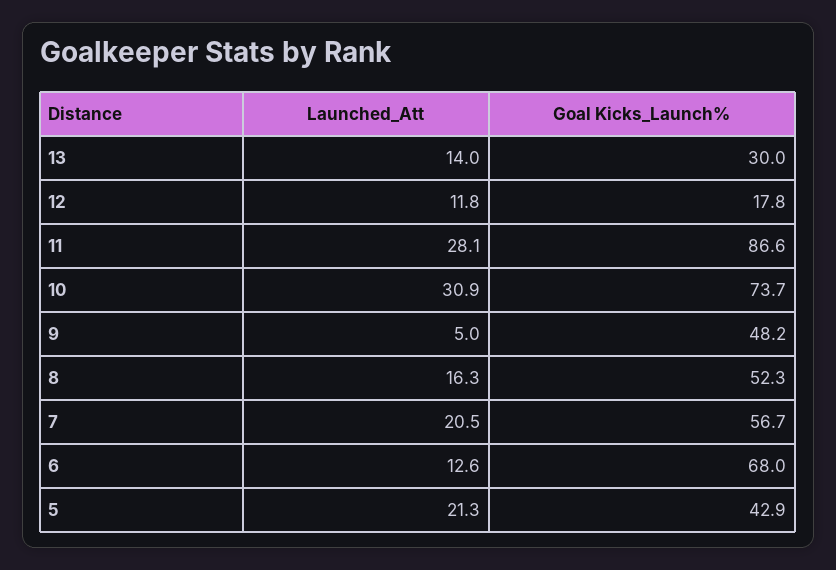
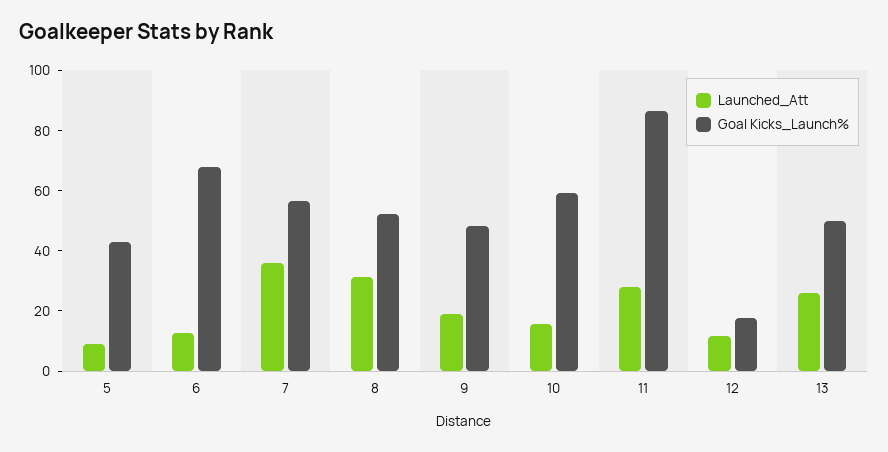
  {
    "Launched_Att": {
-     "13": 14,
+     "13": 25,
      "12": 11.8,
      "11": 28.1,
-     "10": 30.9,
+     "10": 15,
-     "9": 5,
+     "9": 20,
-     "8": 16.3,
+     "8": 30,
-     "7": 20.5,
+     "7": 35,
      "6": 12.6,
-     "5": 21.3
+     "5": 10
    },
    "Goal Kicks_Launch%": {
-     "13": 30,
+     "13": 50,
      "12": 17.8,
      "11": 86.6,
-     "10": 73.7,
+     "10": 60,
      "9": 48.2,
      "8": 52.3,
      "7": 56.7,
      "6": 68,
      "5": 42.9
    }
  }

